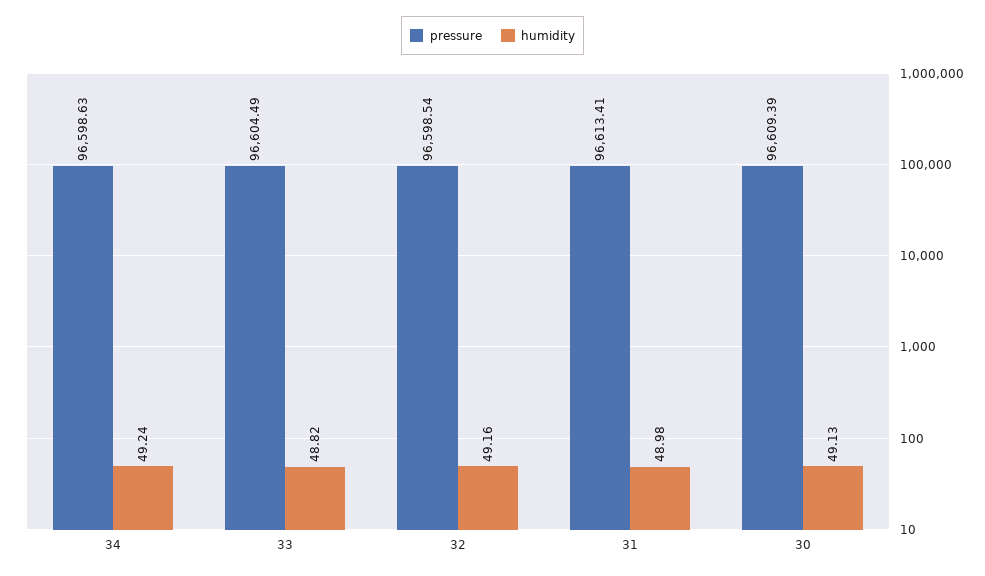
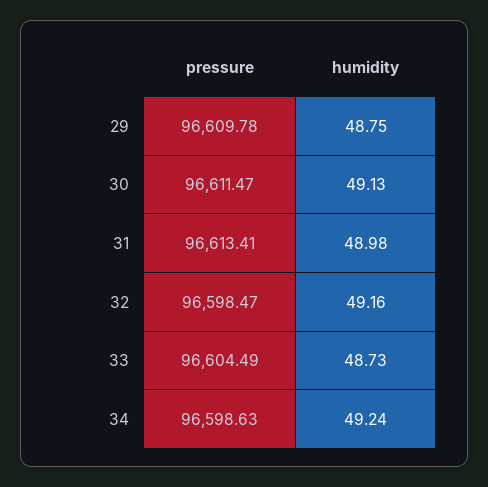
  {
    "pressure": {
      "34": 96598.63,
      "33": 96604.49,
-     "32": 96598.54,
+     "32": 96598.47,
      "31": 96613.41,
-     "30": 96609.39
+     "30": 96611.47,
+     "29": 96609.78
    },
    "humidity": {
      "34": 49.24,
-     "33": 48.82,
+     "33": 48.73,
      "32": 49.16,
      "31": 48.98,
-     "30": 49.13
+     "30": 49.13,
+     "29": 48.75
    }
  }

